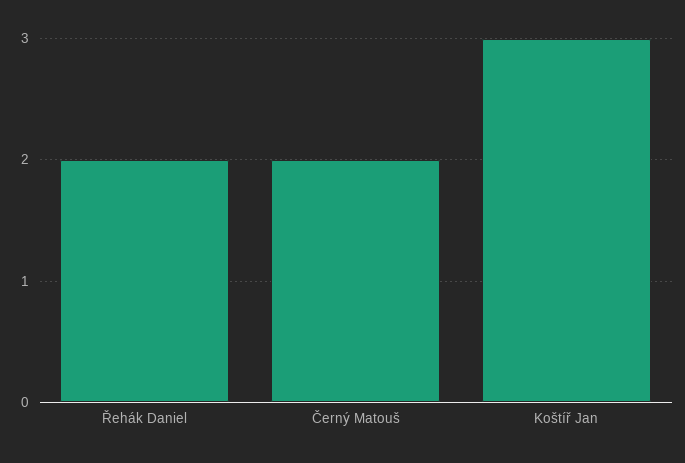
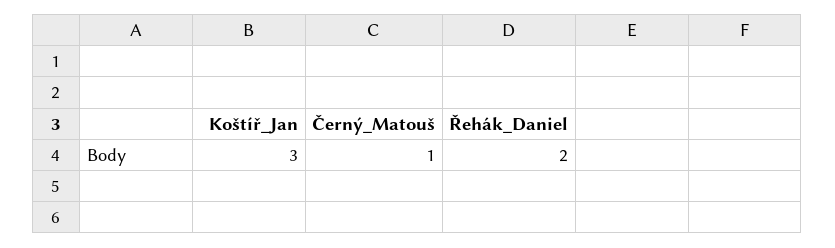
  {
    "Řehák Daniel": 2,
-   "Černý Matouš": 2,
+   "Černý Matouš": 1,
    "Koštíř Jan": 3
  }

